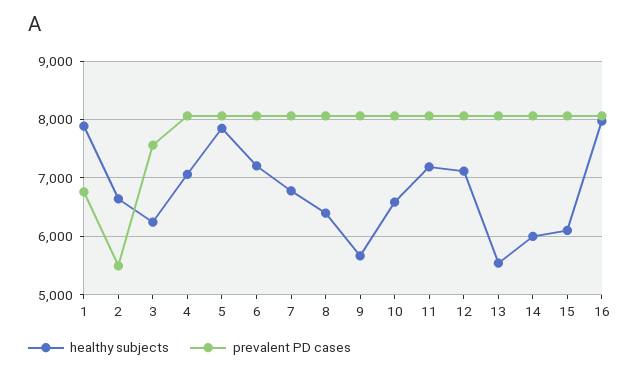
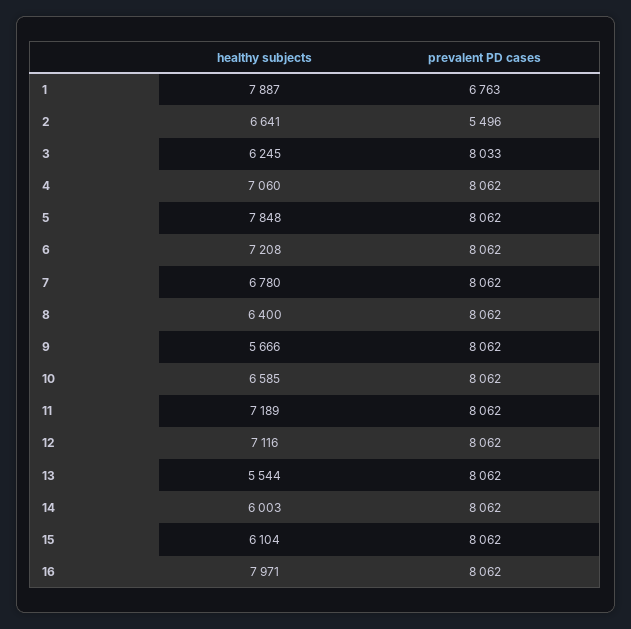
  {
    "healthy subjects": {
      "1": 7887,
      "2": 6641,
      "3": 6245,
      "4": 7060,
      "5": 7848,
      "6": 7208,
      "7": 6780,
      "8": 6400,
      "9": 5666,
      "10": 6585,
      "11": 7189,
      "12": 7116,
      "13": 5544,
      "14": 6003,
      "15": 6104,
      "16": 7971
    },
    "prevalent PD cases": {
      "1": 6763,
      "2": 5496,
-     "3": 7600,
+     "3": 8033,
      "4": 8062,
      "5": 8062,
      "6": 8062,
      "7": 8062,
      "8": 8062,
      "9": 8062,
      "10": 8062,
      "11": 8062,
      "12": 8062,
      "13": 8062,
      "14": 8062,
      "15": 8062,
      "16": 8062
    }
  }

